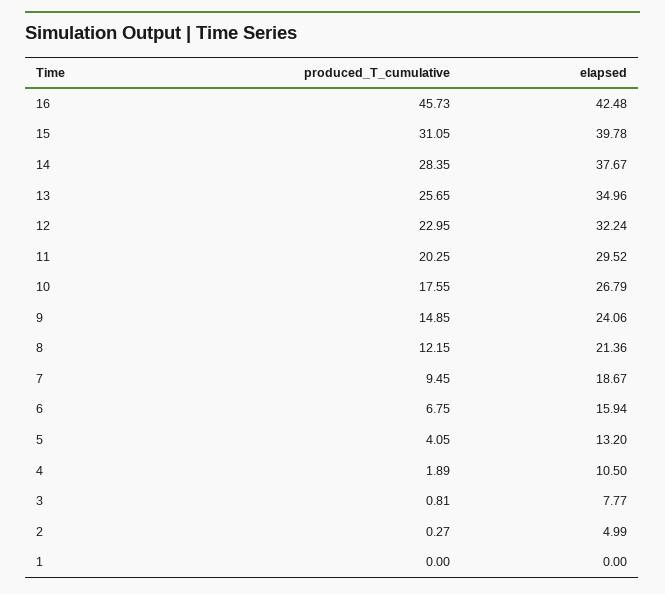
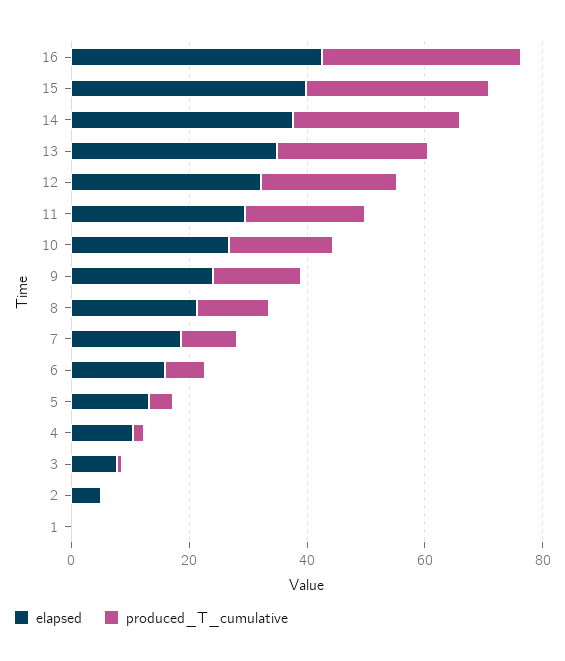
  {
    "produced_T_cumulative": {
-     "16": 45.73,
+     "16": 35,
      "15": 31.05,
      "14": 28.35,
      "13": 25.65,
      "12": 22.95,
      "11": 20.25,
      "10": 17.55,
      "9": 14.85,
      "8": 12.15,
      "7": 9.45,
      "6": 6.75,
      "5": 4.05,
      "4": 1.89,
      "3": 0.81,
      "2": 0.27,
      "1": 0
    },
    "elapsed": {
      "16": 42.48,
      "15": 39.78,
      "14": 37.67,
      "13": 34.96,
      "12": 32.24,
      "11": 29.52,
      "10": 26.79,
      "9": 24.06,
      "8": 21.36,
      "7": 18.67,
      "6": 15.94,
      "5": 13.2,
      "4": 10.5,
      "3": 7.77,
      "2": 4.99,
      "1": 0
    }
  }

